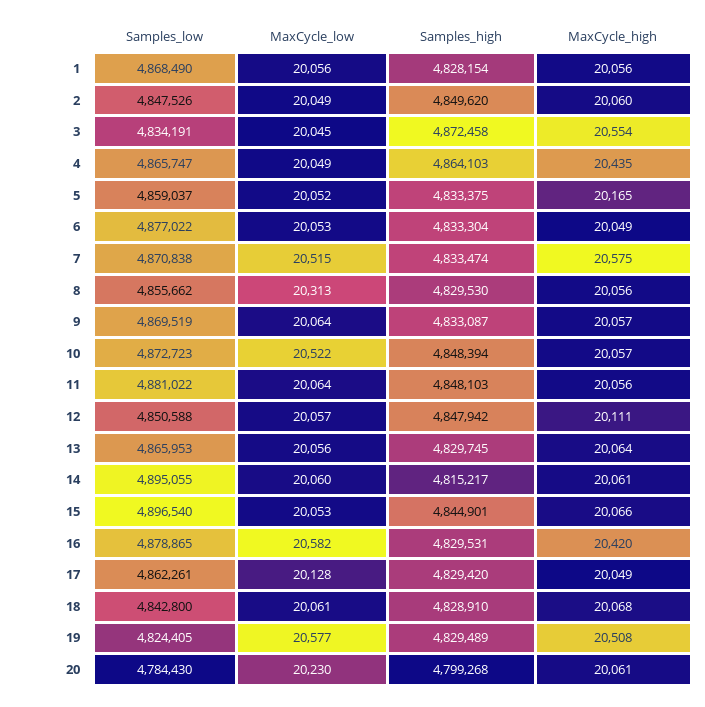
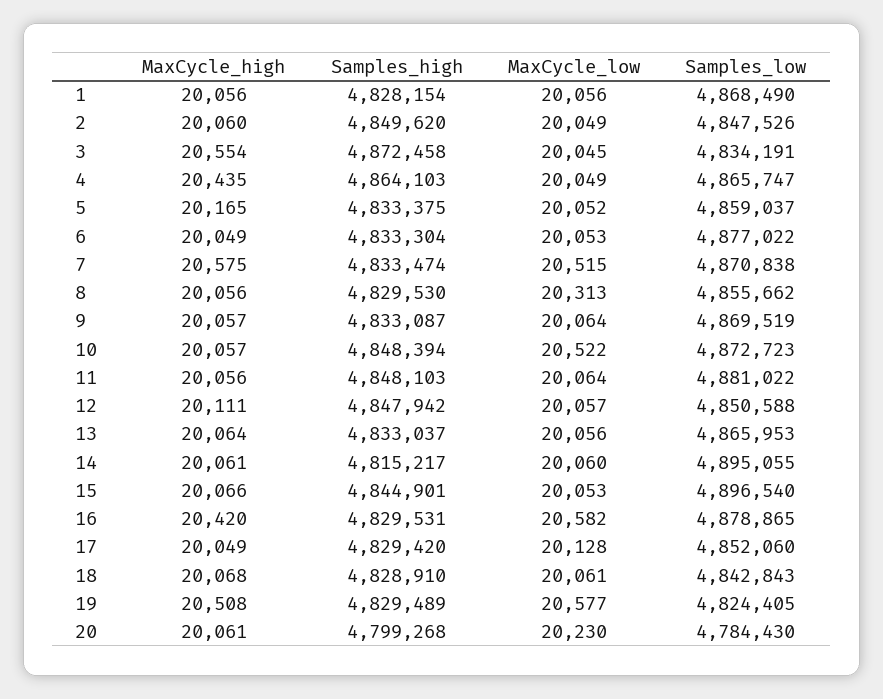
  {
    "Samples_low": {
      "1": 4868490,
      "2": 4847526,
      "3": 4834191,
      "4": 4865747,
      "5": 4859037,
      "6": 4877022,
      "7": 4870838,
      "8": 4855662,
      "9": 4869519,
      "10": 4872723,
      "11": 4881022,
      "12": 4850588,
      "13": 4865953,
      "14": 4895055,
      "15": 4896540,
      "16": 4878865,
-     "17": 4862261,
+     "17": 4852060,
-     "18": 4842800,
+     "18": 4842843,
      "19": 4824405,
      "20": 4784430
    },
    "MaxCycle_low": {
      "1": 20056,
      "2": 20049,
      "3": 20045,
      "4": 20049,
      "5": 20052,
      "6": 20053,
      "7": 20515,
      "8": 20313,
      "9": 20064,
      "10": 20522,
      "11": 20064,
      "12": 20057,
      "13": 20056,
      "14": 20060,
      "15": 20053,
      "16": 20582,
      "17": 20128,
      "18": 20061,
      "19": 20577,
      "20": 20230
    },
    "Samples_high": {
      "1": 4828154,
      "2": 4849620,
      "3": 4872458,
      "4": 4864103,
      "5": 4833375,
      "6": 4833304,
      "7": 4833474,
      "8": 4829530,
      "9": 4833087,
      "10": 4848394,
      "11": 4848103,
      "12": 4847942,
-     "13": 4829745,
+     "13": 4833037,
      "14": 4815217,
      "15": 4844901,
      "16": 4829531,
      "17": 4829420,
      "18": 4828910,
      "19": 4829489,
      "20": 4799268
    },
    "MaxCycle_high": {
      "1": 20056,
      "2": 20060,
      "3": 20554,
      "4": 20435,
      "5": 20165,
      "6": 20049,
      "7": 20575,
      "8": 20056,
      "9": 20057,
      "10": 20057,
      "11": 20056,
      "12": 20111,
      "13": 20064,
      "14": 20061,
      "15": 20066,
      "16": 20420,
      "17": 20049,
      "18": 20068,
      "19": 20508,
      "20": 20061
    }
  }

